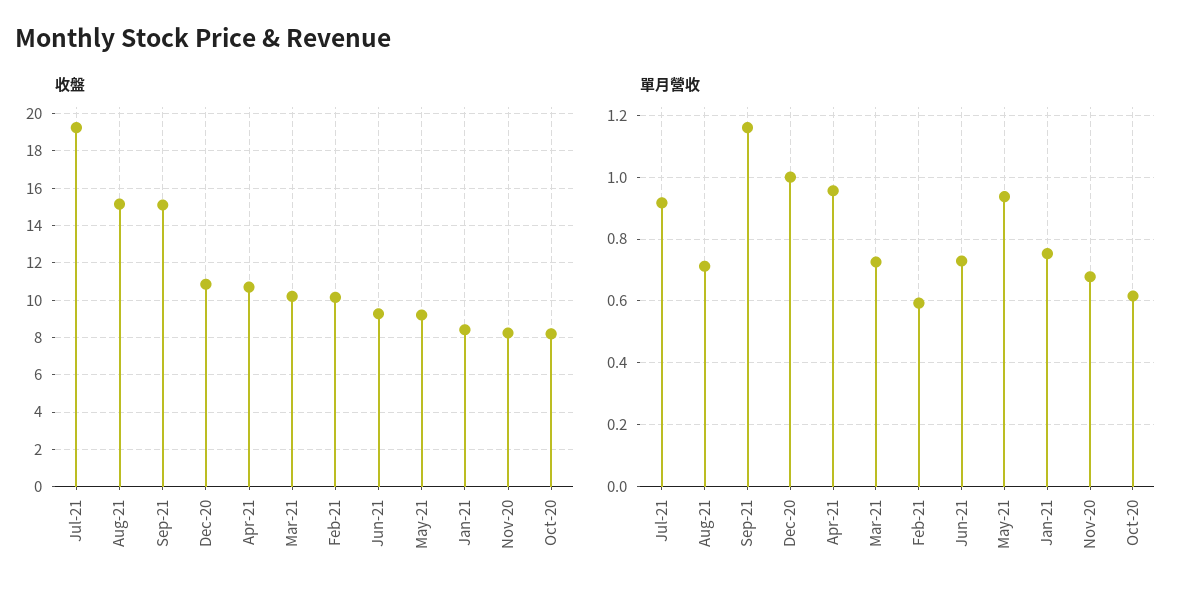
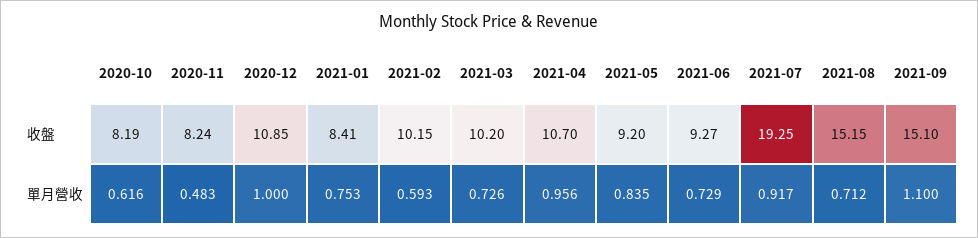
  {
    "收盤": {
      "Jul-21": 19.25,
      "Aug-21": 15.15,
      "Sep-21": 15.1,
      "Dec-20": 10.85,
      "Apr-21": 10.7,
      "Mar-21": 10.2,
      "Feb-21": 10.15,
      "Jun-21": 9.27,
      "May-21": 9.2,
      "Jan-21": 8.41,
      "Nov-20": 8.24,
      "Oct-20": 8.19
    },
    "單月營收": {
      "Jul-21": 0.917,
      "Aug-21": 0.712,
-     "Sep-21": 1.16,
+     "Sep-21": 1.1,
      "Dec-20": 1,
      "Apr-21": 0.956,
      "Mar-21": 0.726,
      "Feb-21": 0.593,
      "Jun-21": 0.729,
-     "May-21": 0.94,
+     "May-21": 0.835,
      "Jan-21": 0.753,
-     "Nov-20": 0.68,
+     "Nov-20": 0.483,
      "Oct-20": 0.616
    }
  }

